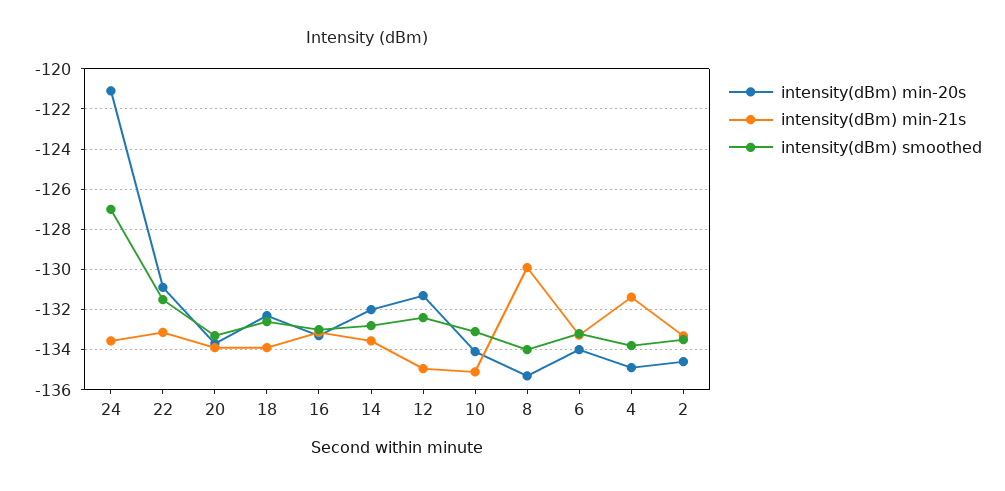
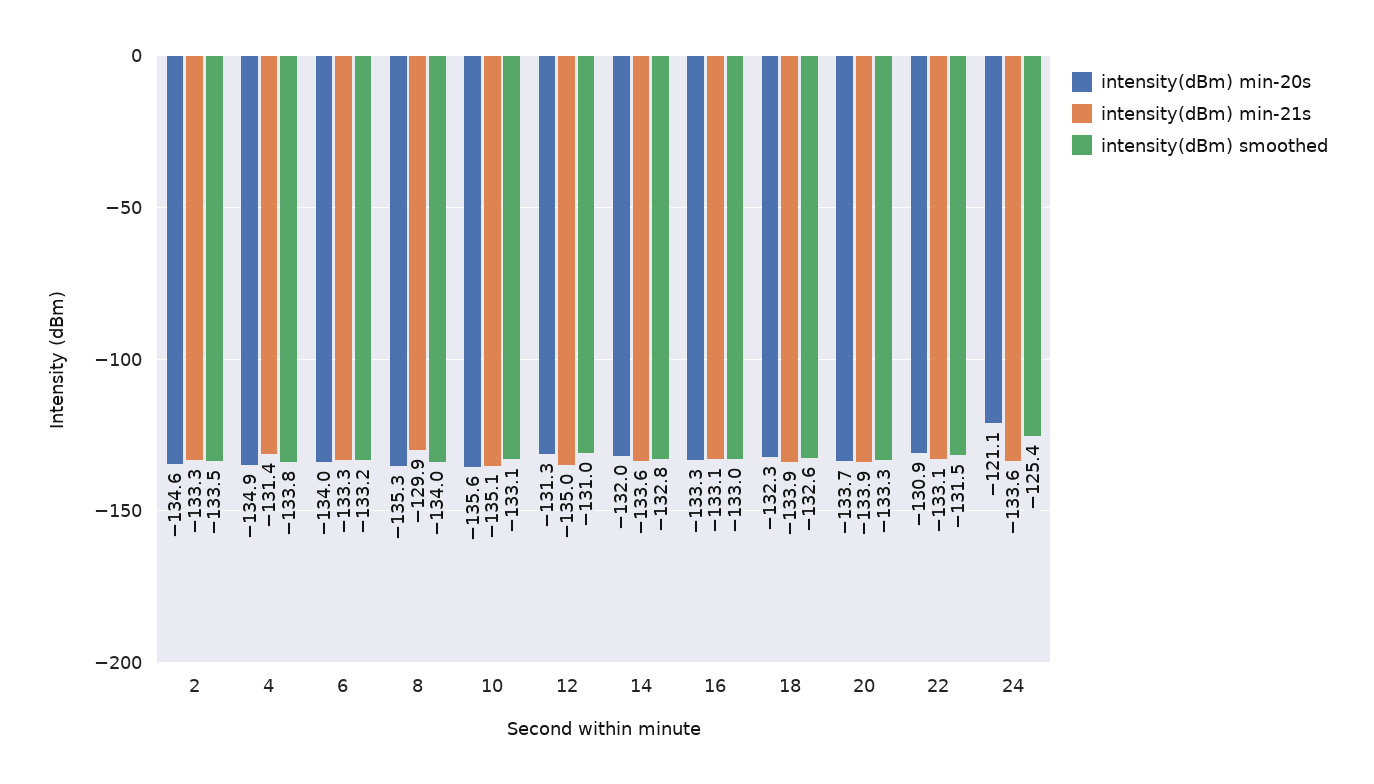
  {
    "intensity(dBm) min-20s": {
      "24": -121.1,
      "22": -130.9,
      "20": -133.7,
      "18": -132.3,
      "16": -133.3,
      "14": -132,
      "12": -131.3,
-     "10": -134,
+     "10": -135.6,
      "8": -135.3,
      "6": -134,
      "4": -134.9,
      "2": -134.6
    },
    "intensity(dBm) min-21s": {
      "24": -133.6,
      "22": -133.1,
      "20": -133.9,
      "18": -133.9,
      "16": -133.1,
      "14": -133.6,
      "12": -135,
      "10": -135.1,
      "8": -129.9,
      "6": -133.3,
      "4": -131.4,
      "2": -133.3
    },
    "intensity(dBm) smoothed": {
-     "24": -127,
+     "24": -125.4,
      "22": -131.5,
      "20": -133.3,
      "18": -132.6,
      "16": -133,
      "14": -132.8,
-     "12": -132.5,
+     "12": -131,
      "10": -133.1,
      "8": -134,
      "6": -133.2,
      "4": -133.8,
      "2": -133.5
    }
  }

